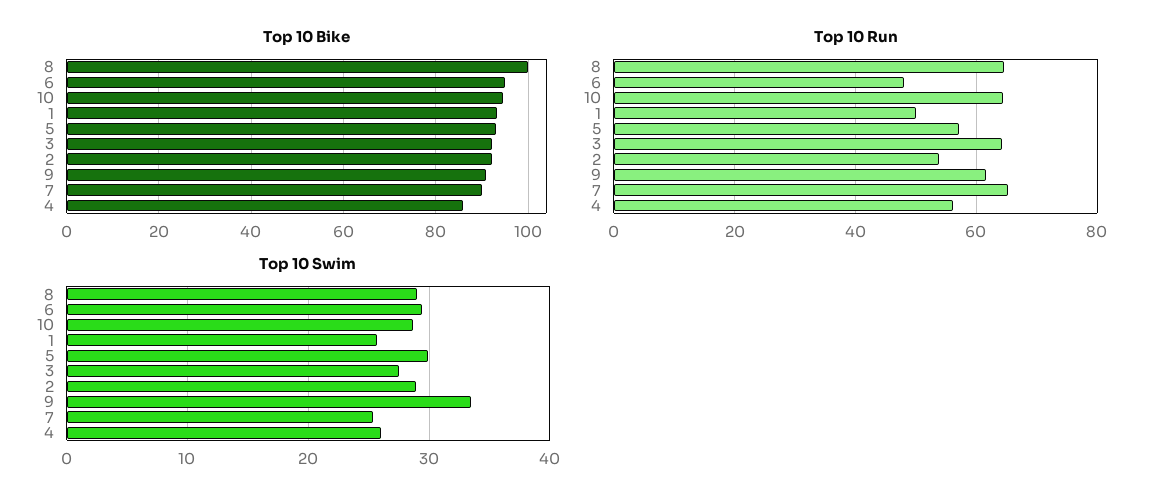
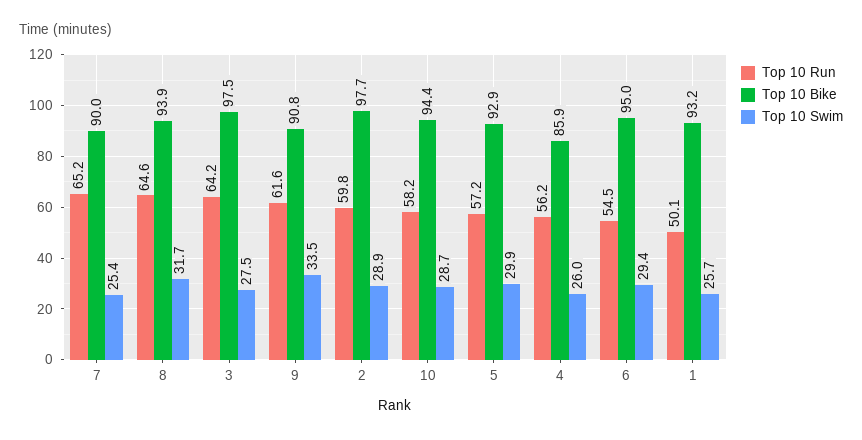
  {
    "Top 10 Bike": {
-     "8": 100,
+     "8": 93.9,
      "6": 95,
      "10": 94.4,
      "1": 93.2,
      "5": 92.9,
-     "3": 92,
+     "3": 97.5,
-     "2": 92,
+     "2": 97.7,
      "9": 90.8,
      "7": 90,
      "4": 85.9
    },
    "Top 10 Run": {
      "8": 64.6,
-     "6": 48,
+     "6": 54.5,
-     "10": 64,
+     "10": 58.2,
      "1": 50.1,
      "5": 57.2,
      "3": 64.2,
-     "2": 54,
+     "2": 59.8,
      "9": 61.6,
      "7": 65.2,
      "4": 56.2
    },
    "Top 10 Swim": {
-     "8": 29,
+     "8": 31.7,
      "6": 29.4,
      "10": 28.7,
      "1": 25.7,
      "5": 29.9,
      "3": 27.5,
      "2": 28.9,
      "9": 33.5,
      "7": 25.4,
      "4": 26
    }
  }

